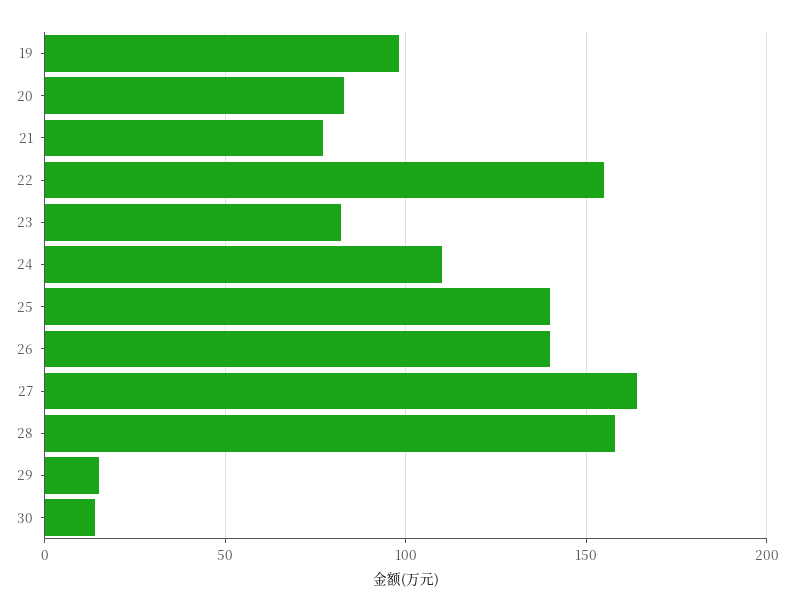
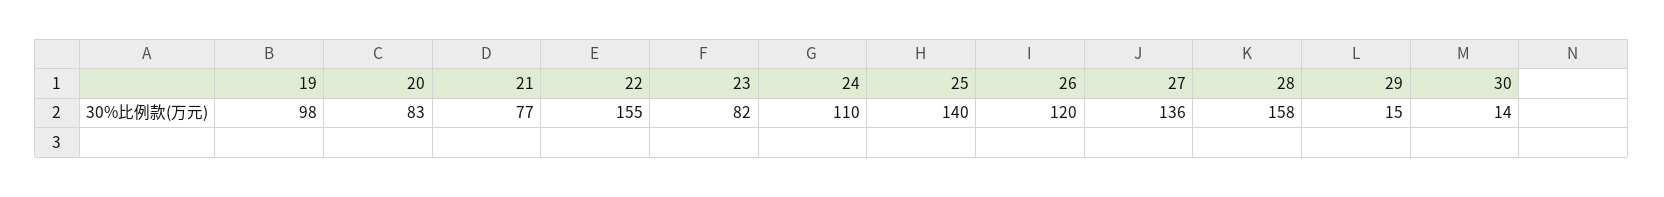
  {
    "19": 98,
    "20": 83,
    "21": 77,
    "22": 155,
    "23": 82,
    "24": 110,
    "25": 140,
-   "26": 140,
+   "26": 120,
-   "27": 165,
+   "27": 136,
    "28": 158,
    "29": 15,
    "30": 14
  }

